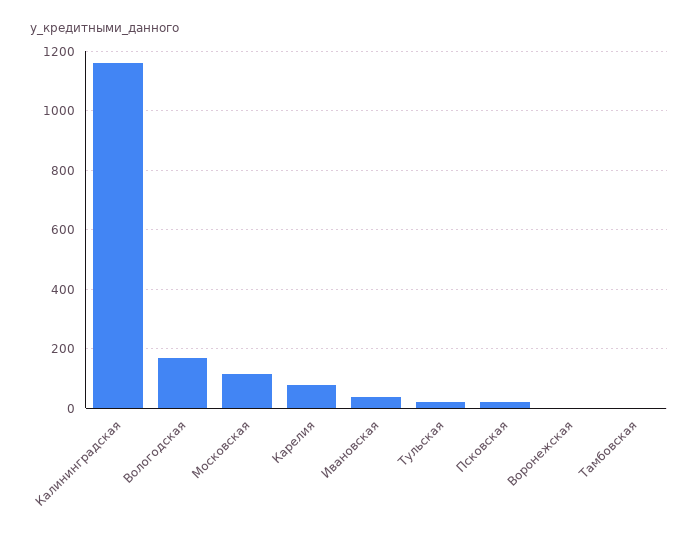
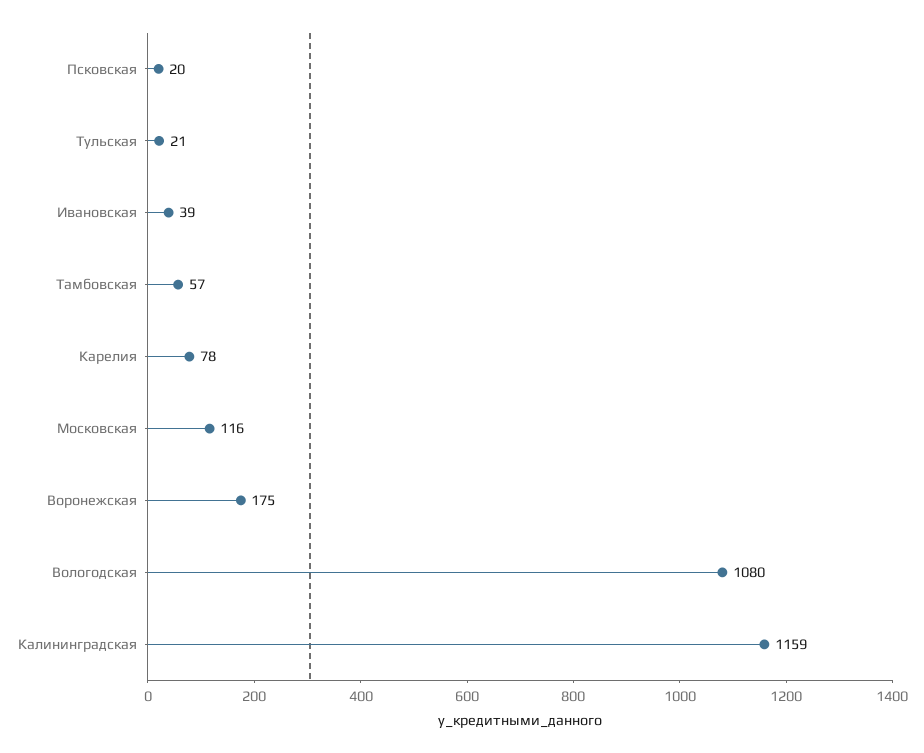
  {
    "Калининградская": 1159,
-   "Вологодская": 175,
+   "Вологодская": 1080,
    "Московская": 116,
    "Карелия": 78,
    "Ивановская": 39,
    "Тульская": 21,
    "Псковская": 20,
-   "Воронежская": 0,
+   "Воронежская": 175,
-   "Тамбовская": 0
+   "Тамбовская": 57
  }

